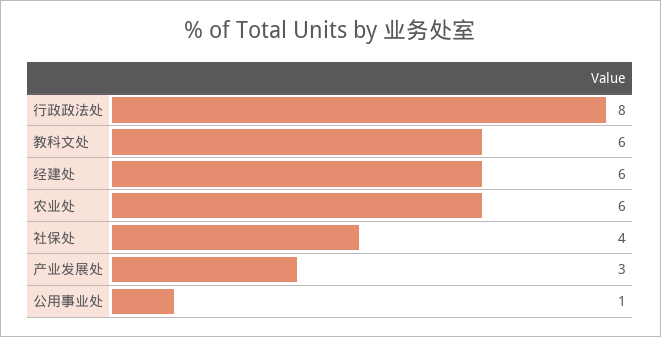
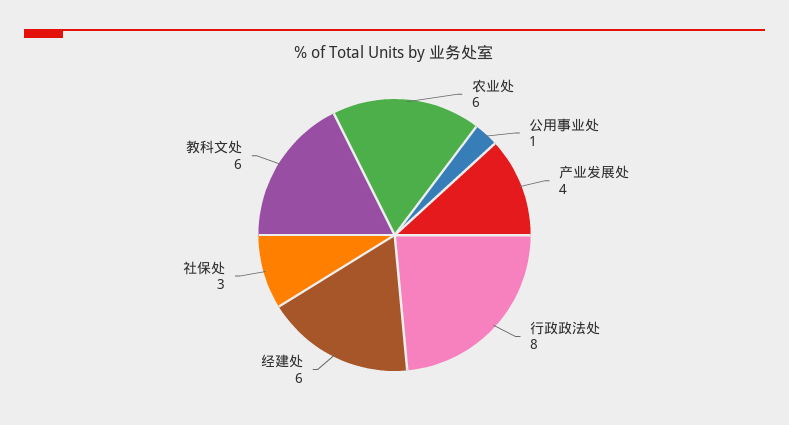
  {
    "行政政法处": 8,
    "教科文处": 6,
    "经建处": 6,
    "农业处": 6,
-   "社保处": 4,
+   "社保处": 3,
-   "产业发展处": 3,
+   "产业发展处": 4,
    "公用事业处": 1
  }

